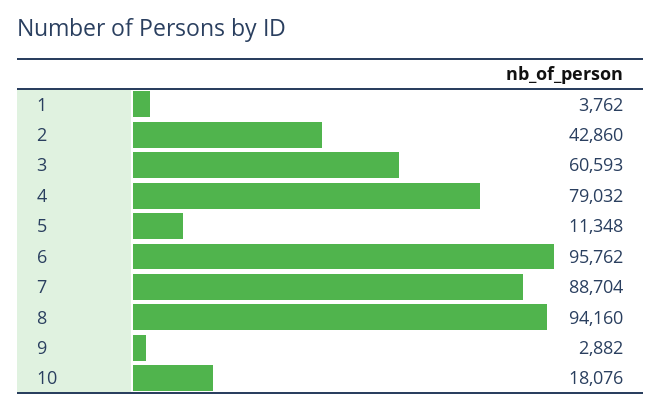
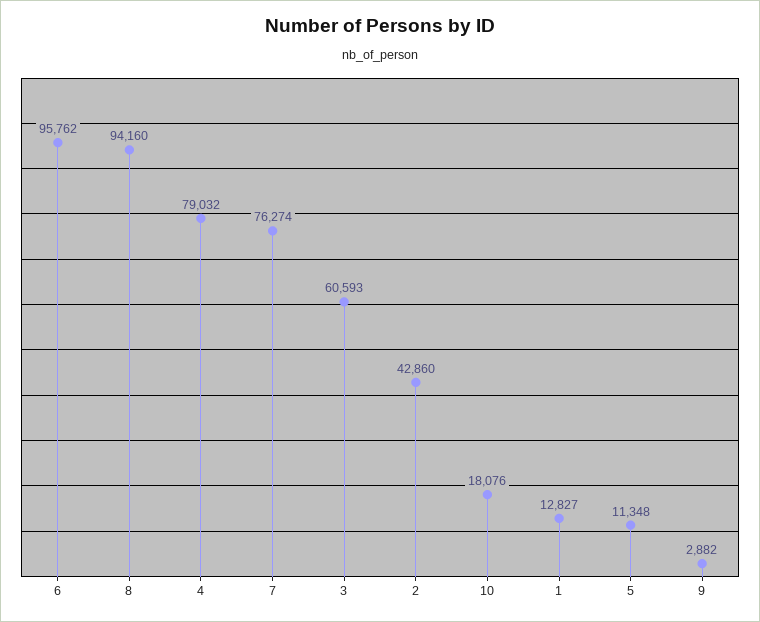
  {
-   "1": 3762,
+   "1": 12827,
    "2": 42860,
    "3": 60593,
    "4": 79032,
    "5": 11348,
    "6": 95762,
-   "7": 88704,
+   "7": 76274,
    "8": 94160,
    "9": 2882,
    "10": 18076
  }

